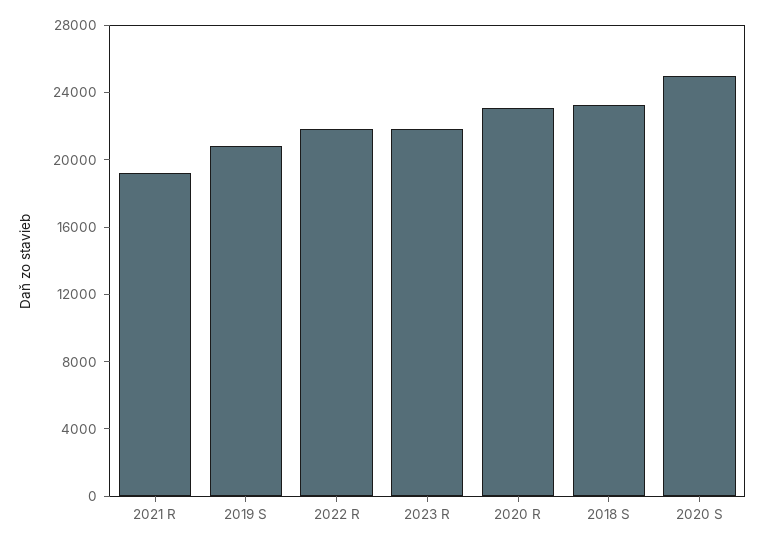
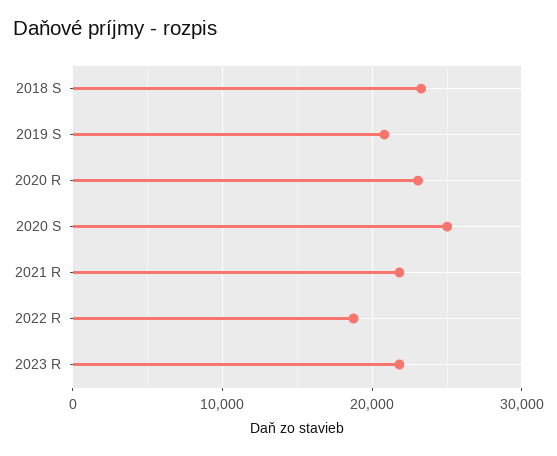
  {
-   "2021 R": 19000,
+   "2021 R": 22000,
    "2019 S": 21000,
-   "2022 R": 22000,
+   "2022 R": 19000,
    "2023 R": 22000,
    "2020 R": 23000,
    "2018 S": 23000,
    "2020 S": 25000
  }

